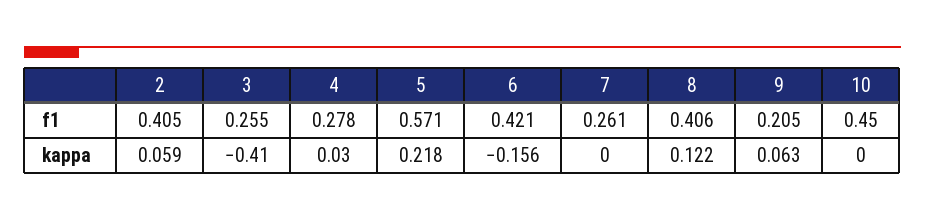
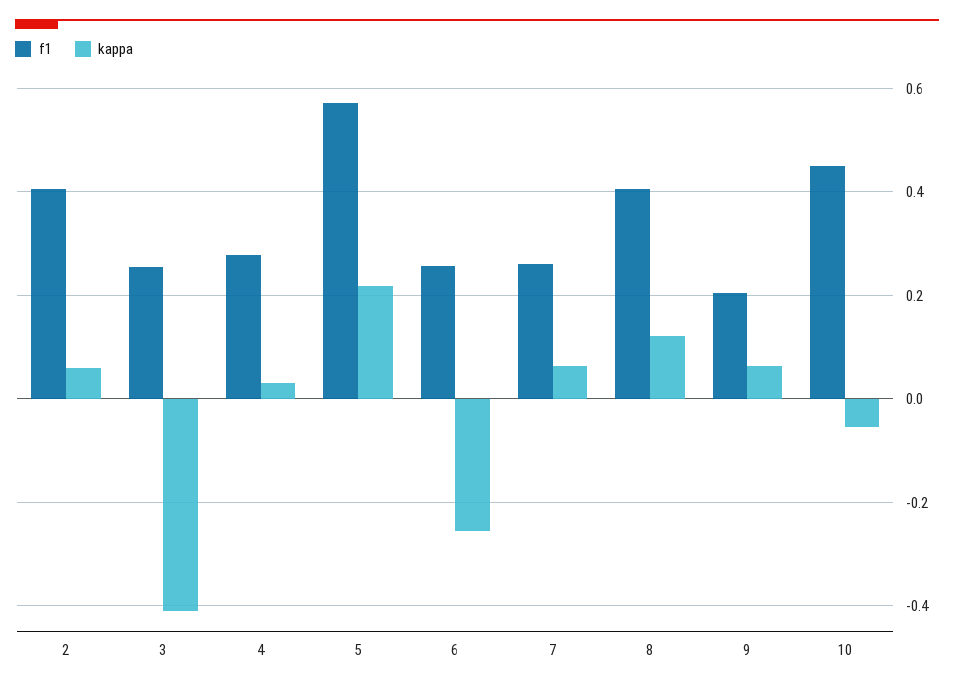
  {
    "f1": {
      "2": 0.405,
      "3": 0.255,
      "4": 0.278,
      "5": 0.571,
-     "6": 0.421,
+     "6": 0.26,
      "7": 0.261,
      "8": 0.406,
      "9": 0.205,
      "10": 0.45
    },
    "kappa": {
      "2": 0.059,
      "3": -0.41,
      "4": 0.03,
      "5": 0.218,
-     "6": -0.156,
+     "6": -0.26,
-     "7": 0,
+     "7": 0.06,
      "8": 0.122,
      "9": 0.063,
-     "10": 0
+     "10": -0.06
    }
  }

